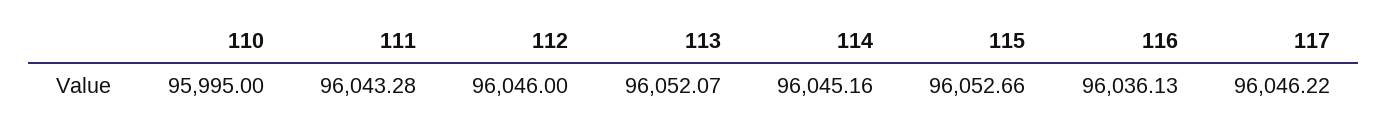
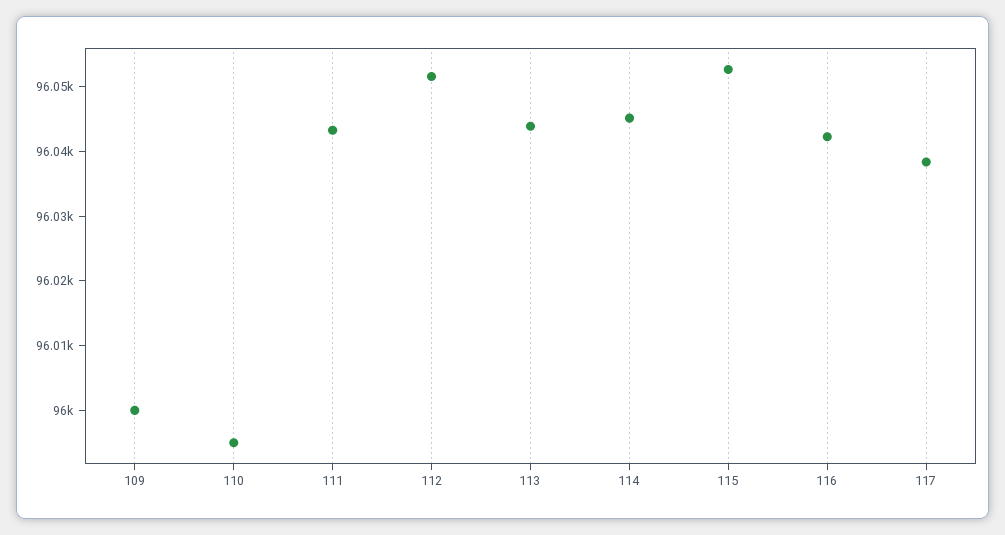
  {
    "110": 95995,
    "111": 96043.28,
-   "112": 96046,
+   "112": 96052,
-   "113": 96052.07,
+   "113": 96044,
    "114": 96045.16,
    "115": 96052.66,
-   "116": 96036.13,
+   "116": 96042,
-   "117": 96046.22
+   "117": 96038,
+   "109": 96000
  }

